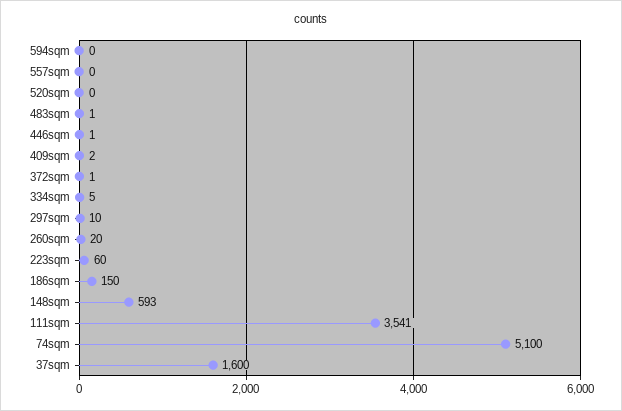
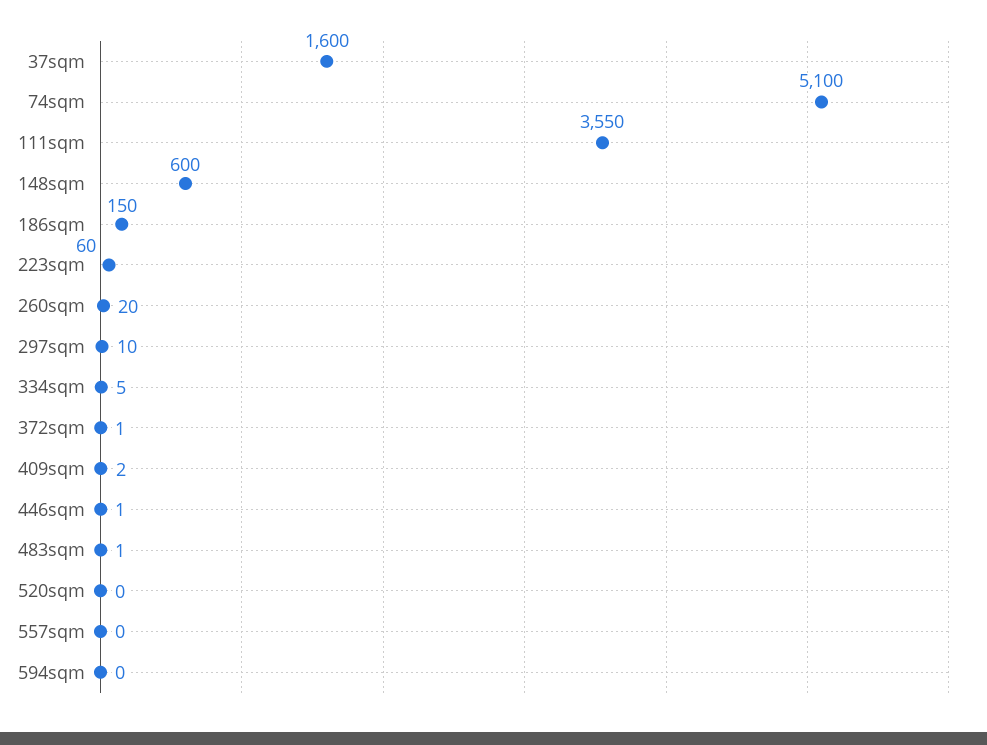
  {
    "594sqm": 0,
    "557sqm": 0,
    "520sqm": 0,
    "483sqm": 1,
    "446sqm": 1,
    "409sqm": 2,
    "372sqm": 1,
    "334sqm": 5,
    "297sqm": 10,
    "260sqm": 20,
    "223sqm": 60,
    "186sqm": 150,
-   "148sqm": 593,
+   "148sqm": 600,
-   "111sqm": 3541,
+   "111sqm": 3550,
    "74sqm": 5100,
    "37sqm": 1600
  }

